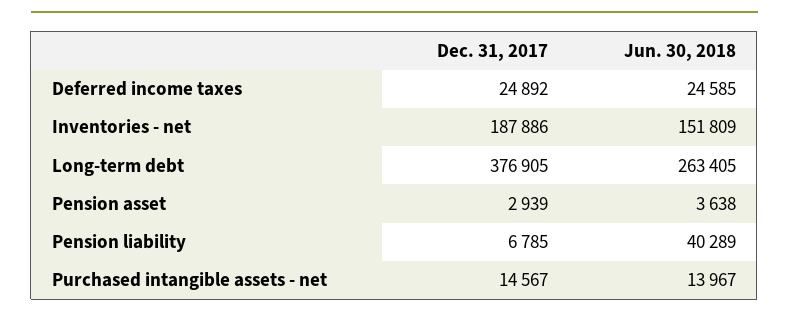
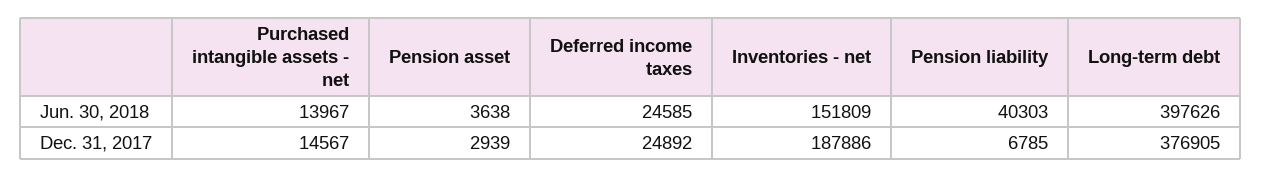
  {
    "Dec. 31, 2017": {
      "Deferred income taxes": 24892,
      "Inventories - net": 187886,
      "Long-term debt": 376905,
      "Pension asset": 2939,
      "Pension liability": 6785,
      "Purchased intangible assets - net": 14567
    },
    "Jun. 30, 2018": {
      "Deferred income taxes": 24585,
      "Inventories - net": 151809,
-     "Long-term debt": 263405,
+     "Long-term debt": 397626,
      "Pension asset": 3638,
-     "Pension liability": 40289,
+     "Pension liability": 40303,
      "Purchased intangible assets - net": 13967
    }
  }

